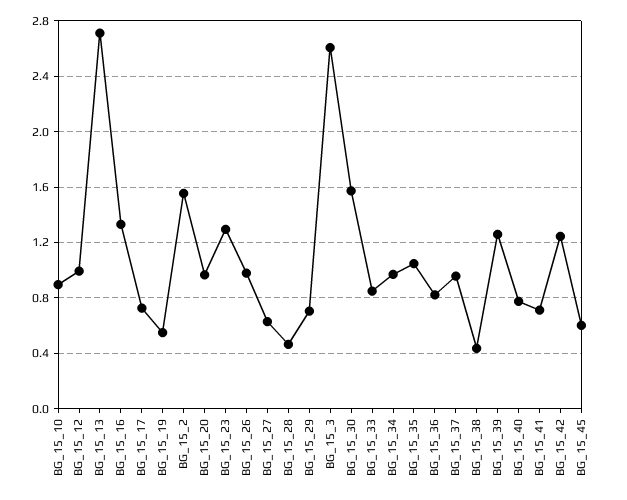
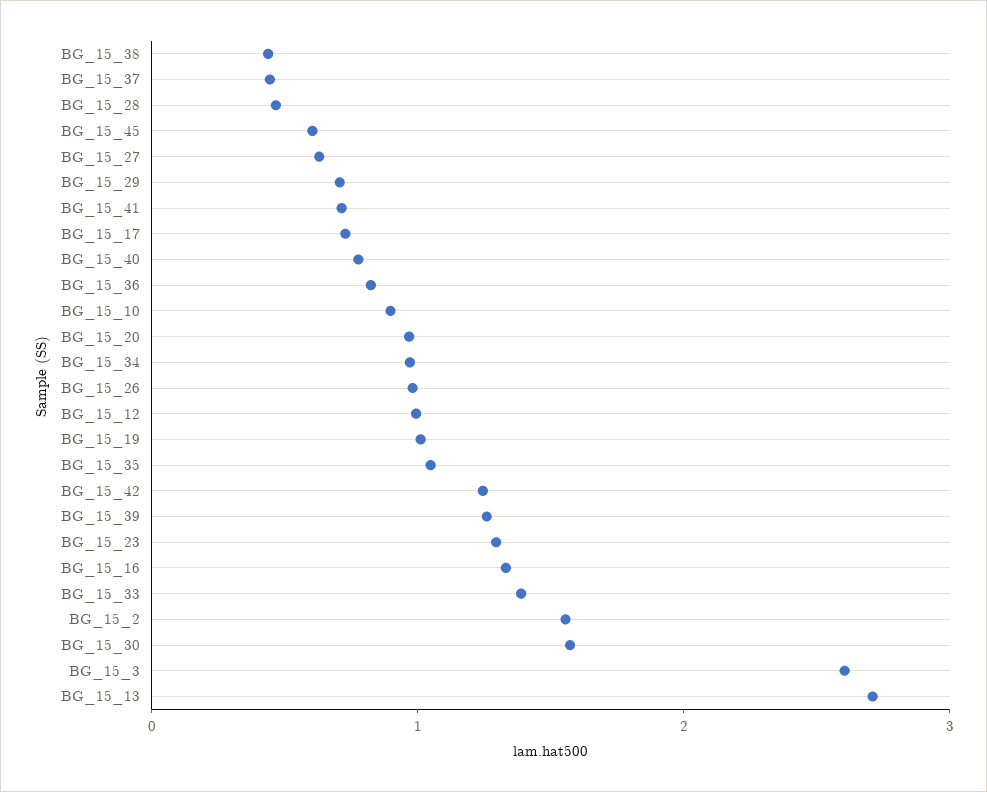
  {
    "BG_15_10": 0.9,
    "BG_15_12": 1,
    "BG_15_13": 2.7,
    "BG_15_16": 1.35,
    "BG_15_17": 0.75,
-   "BG_15_19": 0.55,
+   "BG_15_19": 1,
    "BG_15_2": 1.55,
    "BG_15_20": 0.95,
    "BG_15_23": 1.3,
    "BG_15_26": 1,
    "BG_15_27": 0.65,
    "BG_15_28": 0.45,
    "BG_15_29": 0.7,
    "BG_15_3": 2.6,
    "BG_15_30": 1.55,
-   "BG_15_33": 0.85,
+   "BG_15_33": 1.4,
    "BG_15_34": 0.95,
    "BG_15_35": 1.05,
    "BG_15_36": 0.8,
-   "BG_15_37": 0.95,
+   "BG_15_37": 0.4,
    "BG_15_38": 0.45,
    "BG_15_39": 1.25,
    "BG_15_40": 0.8,
    "BG_15_41": 0.7,
    "BG_15_42": 1.25,
    "BG_15_45": 0.6
  }

